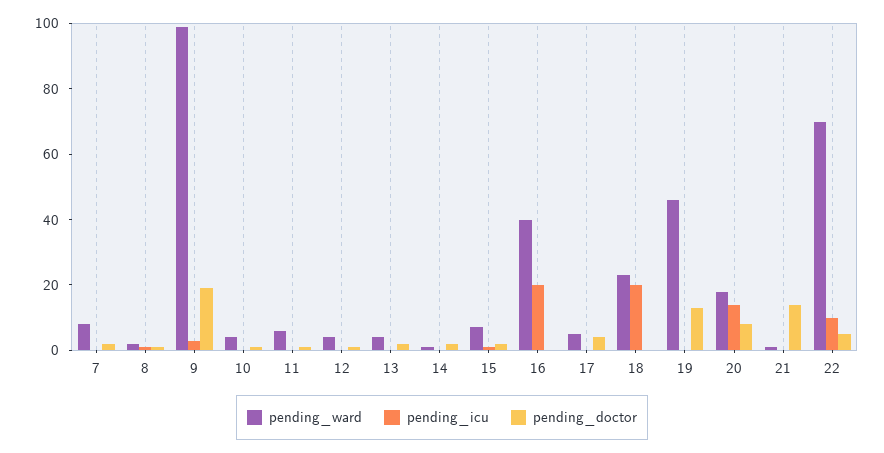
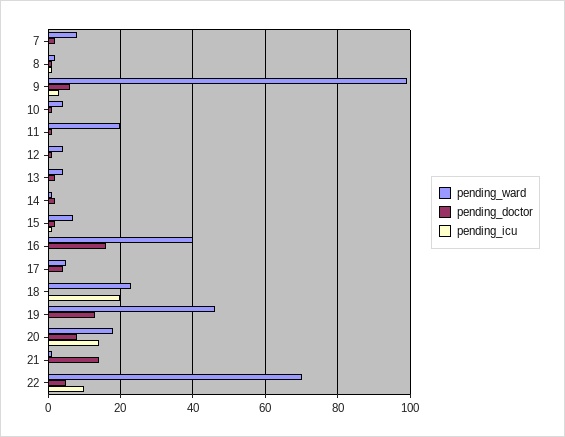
  {
    "pending_ward": {
      "7": 10,
      "8": 0,
      "9": 100,
      "10": 5,
-     "11": 5,
+     "11": 20,
      "12": 5,
      "13": 5,
      "14": 0,
      "15": 5,
      "16": 40,
      "17": 5,
      "18": 25,
      "19": 45,
      "20": 20,
      "21": 0,
      "22": 70
    },
    "pending_icu": {
      "7": 0,
      "8": 0,
      "9": 5,
      "10": 0,
      "11": 0,
      "12": 0,
      "13": 0,
      "14": 0,
      "15": 0,
-     "16": 20,
+     "16": 0,
      "17": 0,
      "18": 20,
      "19": 0,
      "20": 15,
      "21": 0,
      "22": 10
    },
    "pending_doctor": {
      "7": 0,
      "8": 0,
-     "9": 20,
+     "9": 5,
      "10": 0,
      "11": 0,
      "12": 0,
      "13": 0,
      "14": 0,
      "15": 0,
-     "16": 0,
+     "16": 15,
      "17": 5,
      "18": 0,
      "19": 15,
      "20": 10,
      "21": 15,
      "22": 5
    }
  }

